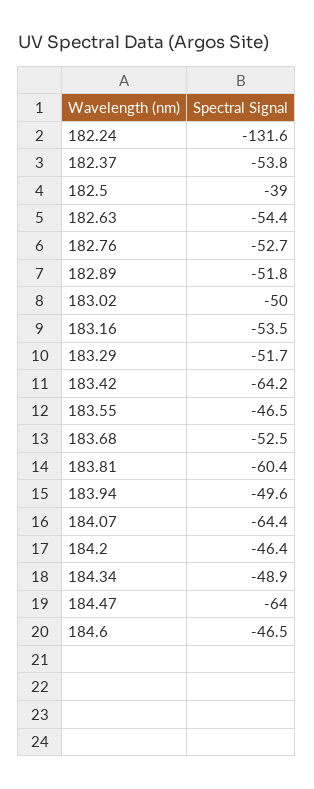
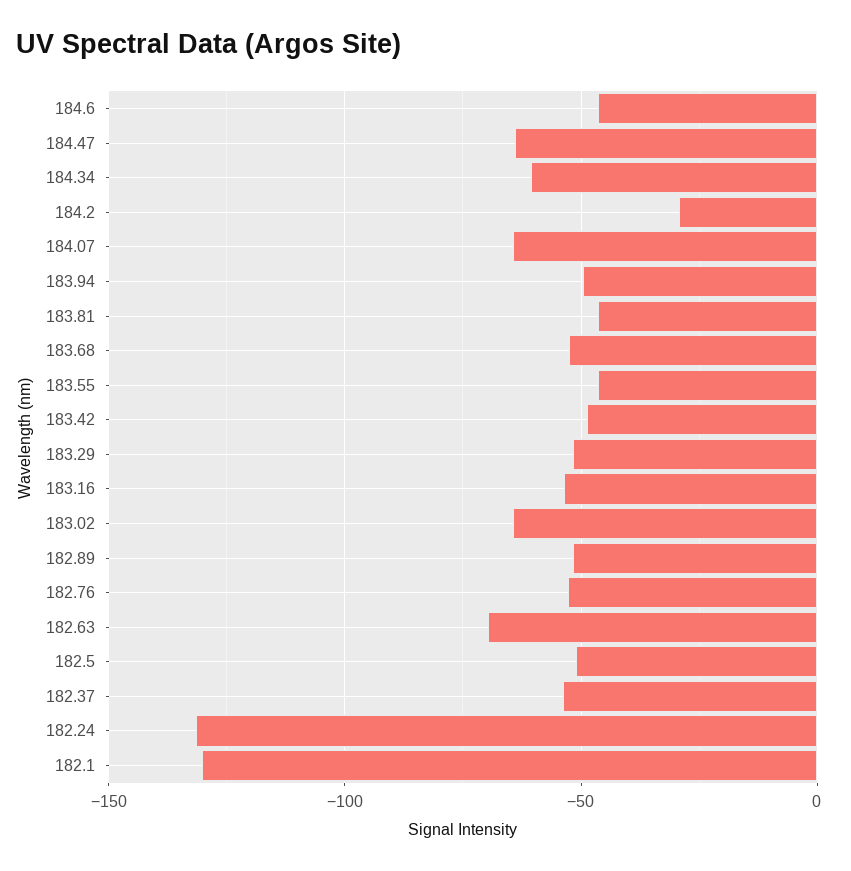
  {
    "182.24": -131.6,
    "182.37": -53.8,
-   "182.5": -39,
+   "182.5": -50,
-   "182.63": -54.4,
+   "182.63": -70,
    "182.76": -52.7,
    "182.89": -51.8,
-   "183.02": -50,
+   "183.02": -65,
    "183.16": -53.5,
    "183.29": -51.7,
-   "183.42": -64.2,
+   "183.42": -50,
    "183.55": -46.5,
    "183.68": -52.5,
-   "183.81": -60.4,
+   "183.81": -45,
    "183.94": -49.6,
    "184.07": -64.4,
-   "184.2": -46.4,
+   "184.2": -30,
-   "184.34": -48.9,
+   "184.34": -60,
    "184.47": -64,
-   "184.6": -46.5
+   "184.6": -46.5,
+   "182.1": -130
  }

